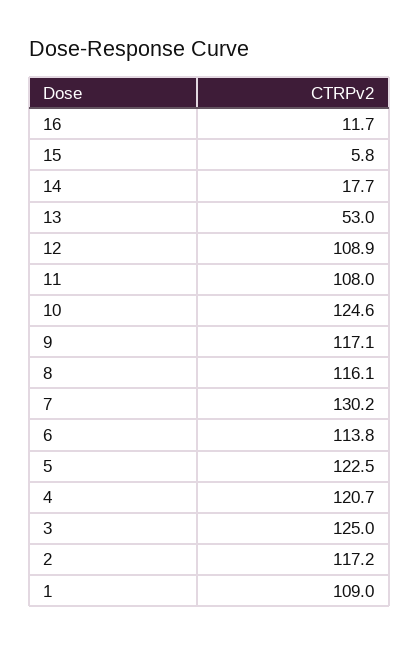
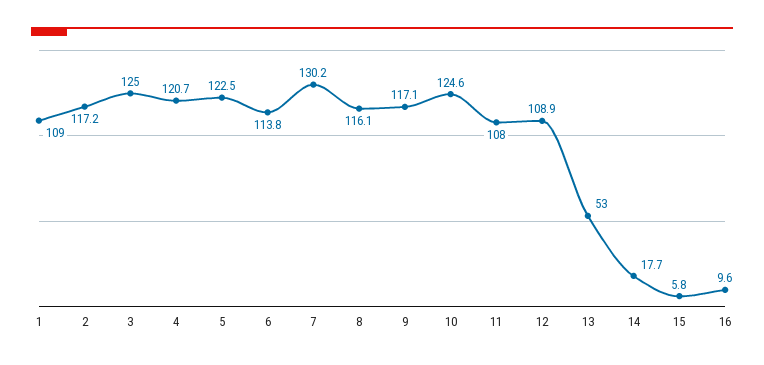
  {
-   "16": 11.7,
+   "16": 9.6,
    "15": 5.8,
    "14": 17.7,
    "13": 53,
    "12": 108.9,
    "11": 108,
    "10": 124.6,
    "9": 117.1,
    "8": 116.1,
    "7": 130.2,
    "6": 113.8,
    "5": 122.5,
    "4": 120.7,
    "3": 125,
    "2": 117.2,
    "1": 109
  }

